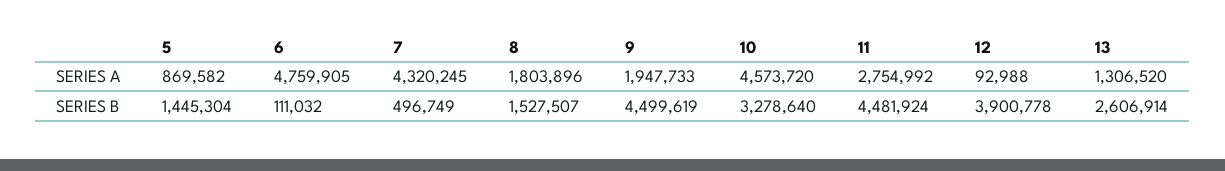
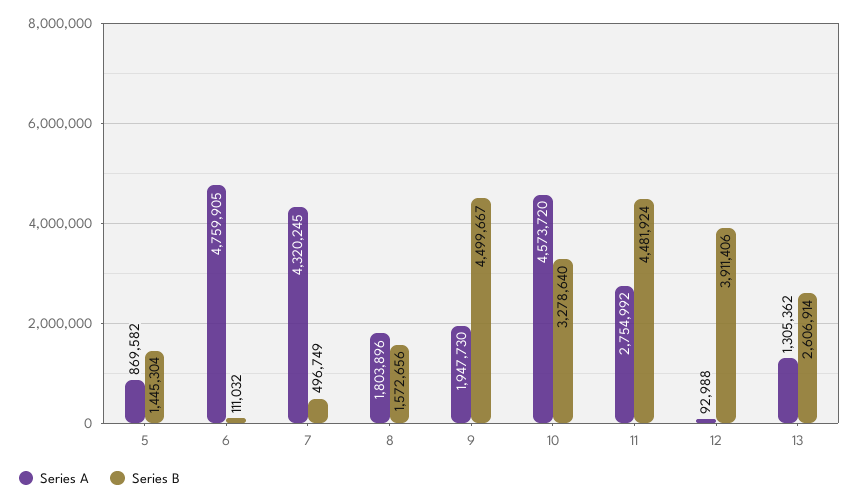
  {
    "SERIES A": {
      "5": 869582,
      "6": 4759905,
      "7": 4320245,
      "8": 1803896,
-     "9": 1947733,
+     "9": 1947730,
      "10": 4573720,
      "11": 2754992,
      "12": 92988,
-     "13": 1306520
+     "13": 1305362
    },
    "SERIES B": {
      "5": 1445304,
      "6": 111032,
      "7": 496749,
-     "8": 1527507,
+     "8": 1572656,
-     "9": 4499619,
+     "9": 4499667,
      "10": 3278640,
      "11": 4481924,
-     "12": 3900778,
+     "12": 3911406,
      "13": 2606914
    }
  }

